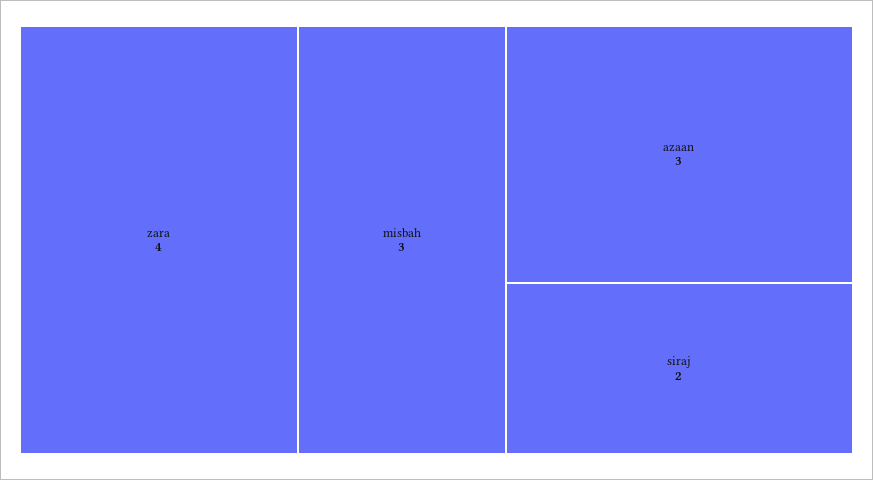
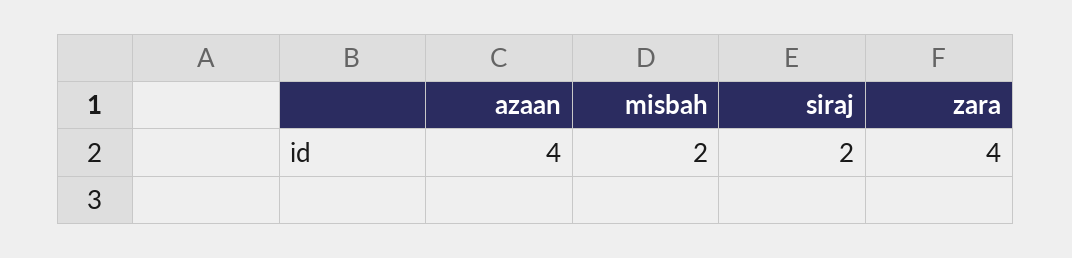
  {
    "zara": 4,
-   "misbah": 3,
+   "misbah": 2,
-   "azaan": 3,
+   "azaan": 4,
    "siraj": 2
  }

